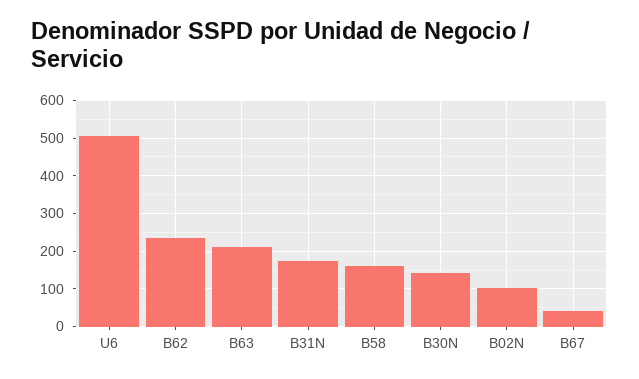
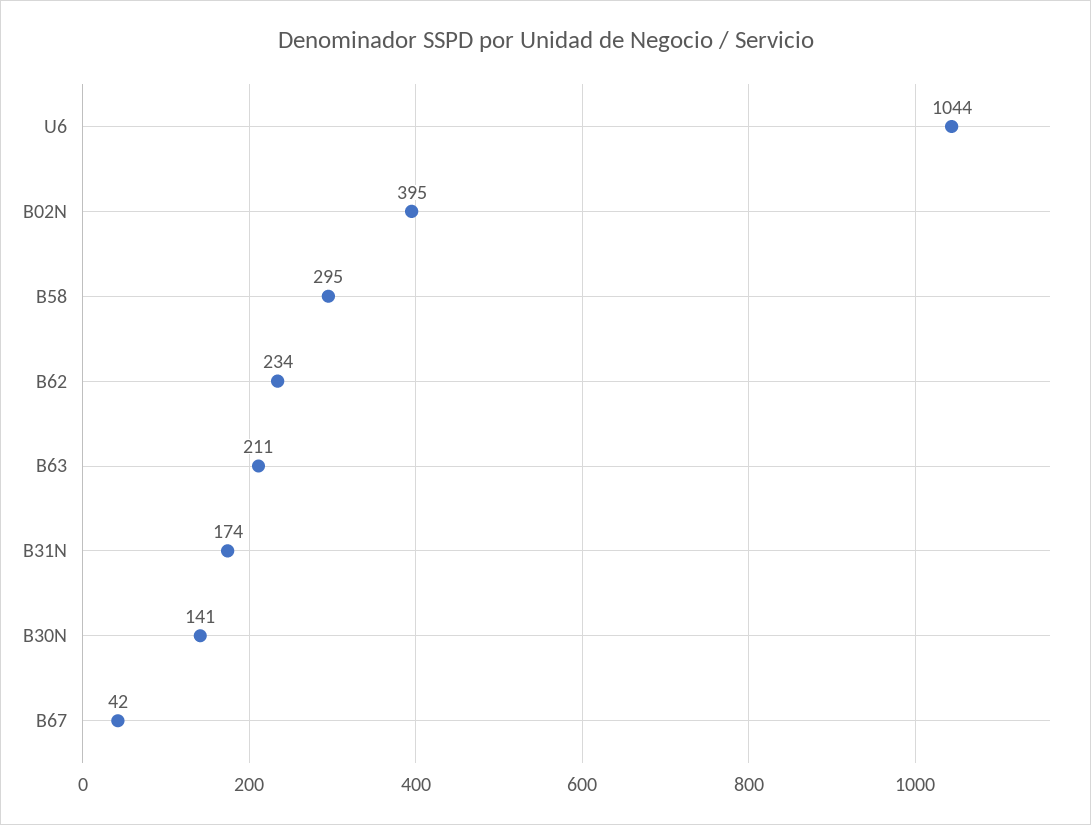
  {
-   "U6": 500,
+   "U6": 1044,
    "B62": 234,
    "B63": 211,
    "B31N": 174,
-   "B58": 160,
+   "B58": 295,
    "B30N": 141,
-   "B02N": 100,
+   "B02N": 395,
    "B67": 42
  }

